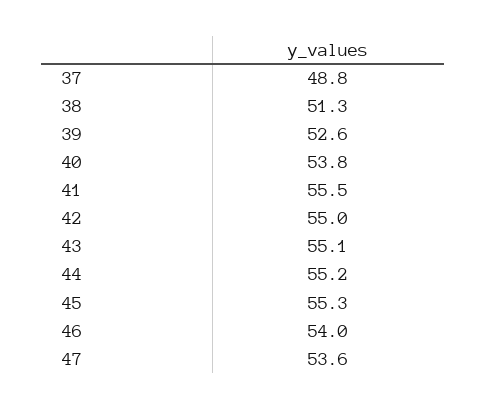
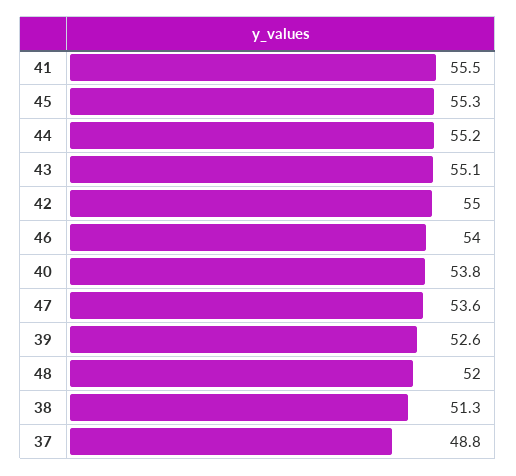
  {
    "37": 48.8,
    "38": 51.3,
    "39": 52.6,
    "40": 53.8,
    "41": 55.5,
    "42": 55,
    "43": 55.1,
    "44": 55.2,
    "45": 55.3,
    "46": 54,
-   "47": 53.6
+   "47": 53.6,
+   "48": 52
  }

